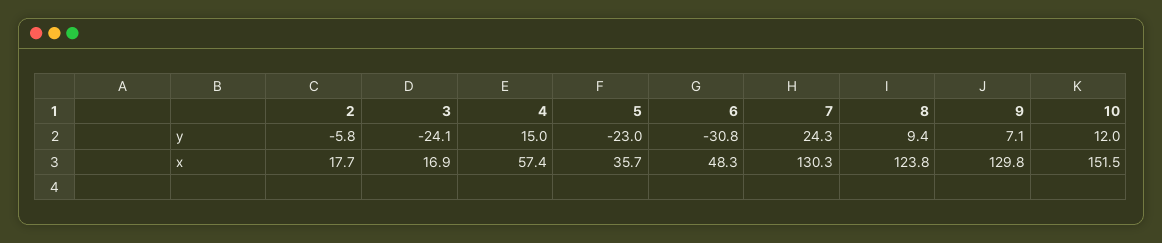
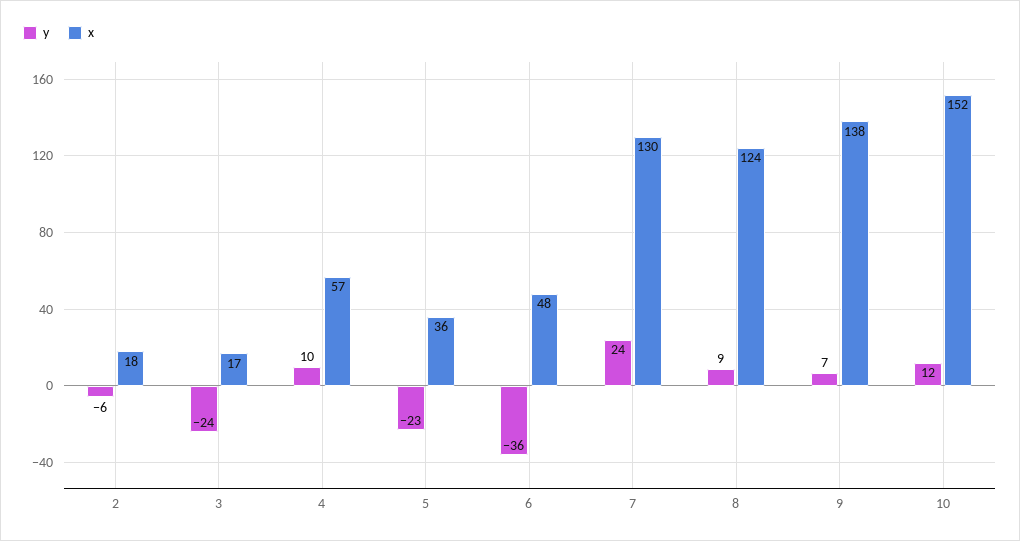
  {
    "y": {
      "2": -5.8,
      "3": -24.1,
-     "4": 15,
+     "4": 10,
      "5": -23,
-     "6": -30.8,
+     "6": -36,
      "7": 24.3,
      "8": 9.4,
      "9": 7.1,
      "10": 12
    },
    "x": {
      "2": 17.7,
      "3": 16.9,
      "4": 57.4,
      "5": 35.7,
      "6": 48.3,
      "7": 130.3,
      "8": 123.8,
-     "9": 129.8,
+     "9": 138,
      "10": 151.5
    }
  }

